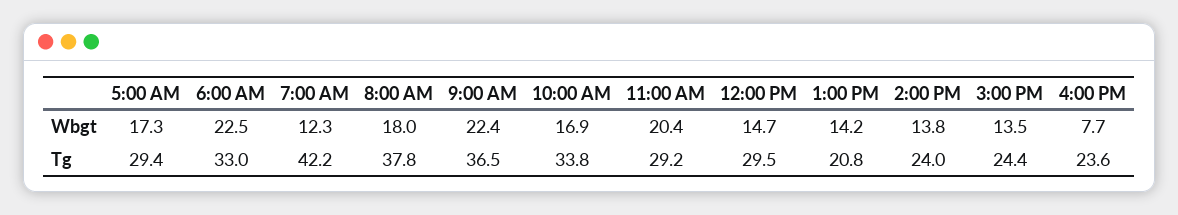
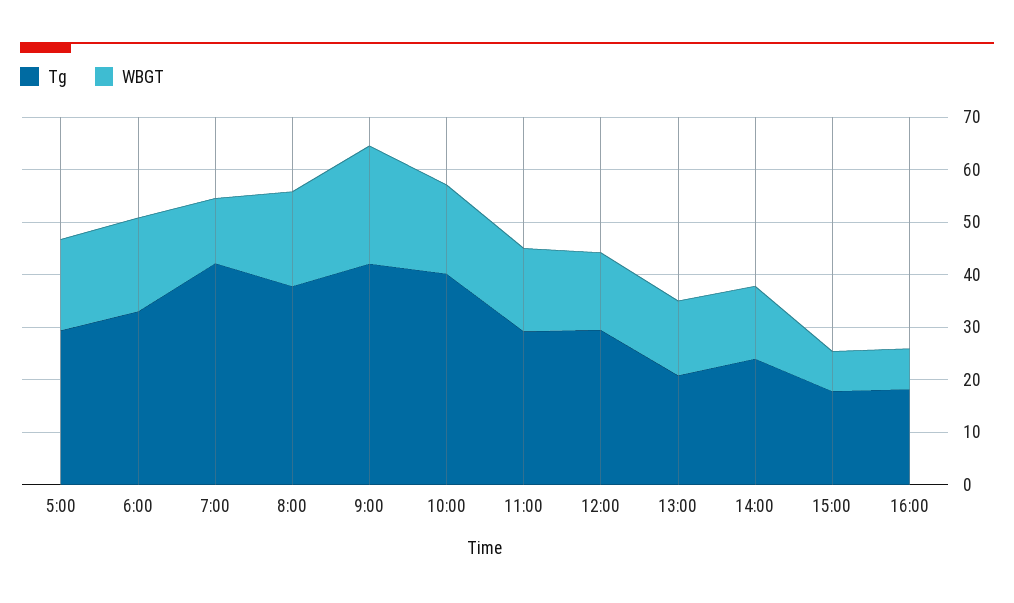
  {
    "Wbgt": {
      "5:00 AM": 17.3,
-     "6:00 AM": 22.5,
+     "6:00 AM": 18,
      "7:00 AM": 12.3,
      "8:00 AM": 18,
      "9:00 AM": 22.4,
      "10:00 AM": 16.9,
-     "11:00 AM": 20.4,
+     "11:00 AM": 16,
      "12:00 PM": 14.7,
      "1:00 PM": 14.2,
      "2:00 PM": 13.8,
-     "3:00 PM": 13.5,
+     "3:00 PM": 8,
      "4:00 PM": 7.7
    },
    "Tg": {
      "5:00 AM": 29.4,
      "6:00 AM": 33,
      "7:00 AM": 42.2,
      "8:00 AM": 37.8,
-     "9:00 AM": 36.5,
+     "9:00 AM": 42,
-     "10:00 AM": 33.8,
+     "10:00 AM": 40,
      "11:00 AM": 29.2,
      "12:00 PM": 29.5,
      "1:00 PM": 20.8,
      "2:00 PM": 24,
-     "3:00 PM": 24.4,
+     "3:00 PM": 18,
-     "4:00 PM": 23.6
+     "4:00 PM": 18
    }
  }

